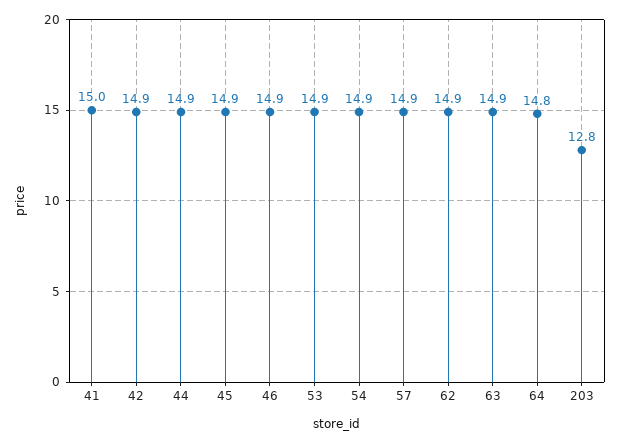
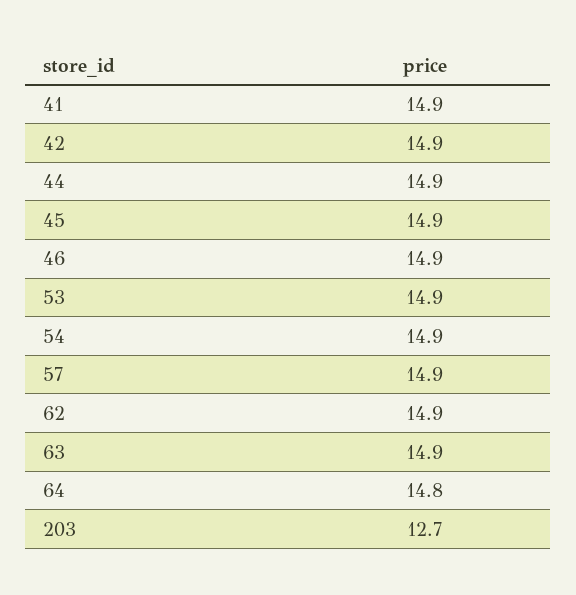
  {
-   "41": 15,
+   "41": 14.9,
    "42": 14.9,
    "44": 14.9,
    "45": 14.9,
    "46": 14.9,
    "53": 14.9,
    "54": 14.9,
    "57": 14.9,
    "62": 14.9,
    "63": 14.9,
    "64": 14.8,
-   "203": 12.8
+   "203": 12.7
  }

